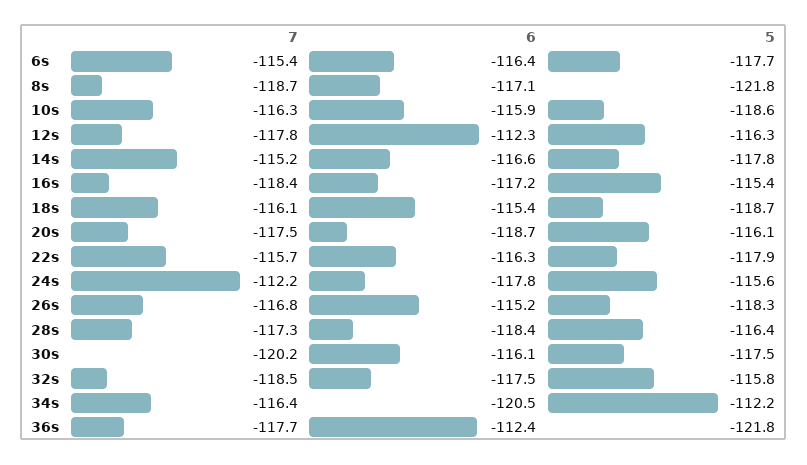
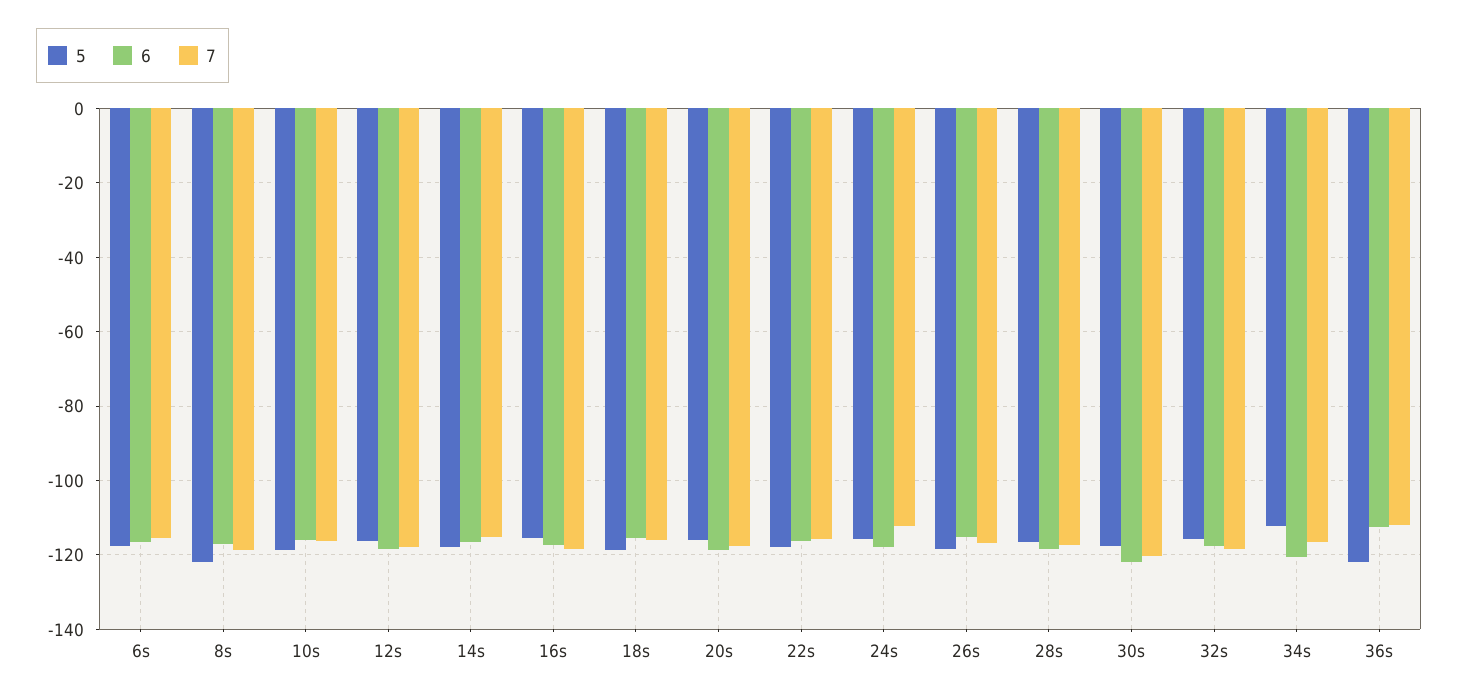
  {
    "7": {
      "6s": -115.4,
      "8s": -118.7,
      "10s": -116.3,
      "12s": -117.8,
      "14s": -115.2,
      "16s": -118.4,
      "18s": -116.1,
      "20s": -117.5,
      "22s": -115.7,
      "24s": -112.2,
      "26s": -116.8,
      "28s": -117.3,
      "30s": -120.2,
      "32s": -118.5,
      "34s": -116.4,
-     "36s": -117.7
+     "36s": -112
    },
    "6": {
      "6s": -116.4,
      "8s": -117.1,
      "10s": -115.9,
-     "12s": -112.3,
+     "12s": -118,
      "14s": -116.6,
      "16s": -117.2,
      "18s": -115.4,
      "20s": -118.7,
      "22s": -116.3,
      "24s": -117.8,
      "26s": -115.2,
      "28s": -118.4,
-     "30s": -116.1,
+     "30s": -122,
      "32s": -117.5,
      "34s": -120.5,
      "36s": -112.4
    },
    "5": {
      "6s": -117.7,
      "8s": -121.8,
      "10s": -118.6,
      "12s": -116.3,
      "14s": -117.8,
      "16s": -115.4,
      "18s": -118.7,
      "20s": -116.1,
      "22s": -117.9,
      "24s": -115.6,
      "26s": -118.3,
      "28s": -116.4,
      "30s": -117.5,
      "32s": -115.8,
      "34s": -112.2,
      "36s": -121.8
    }
  }

